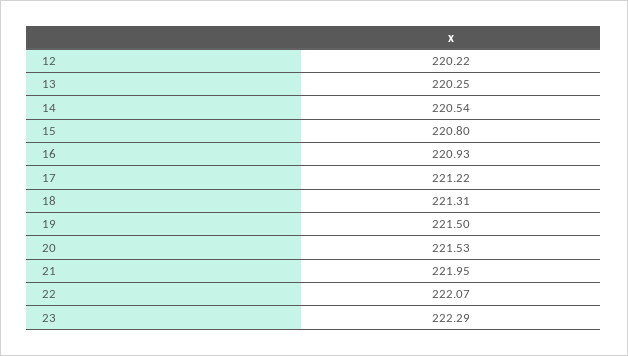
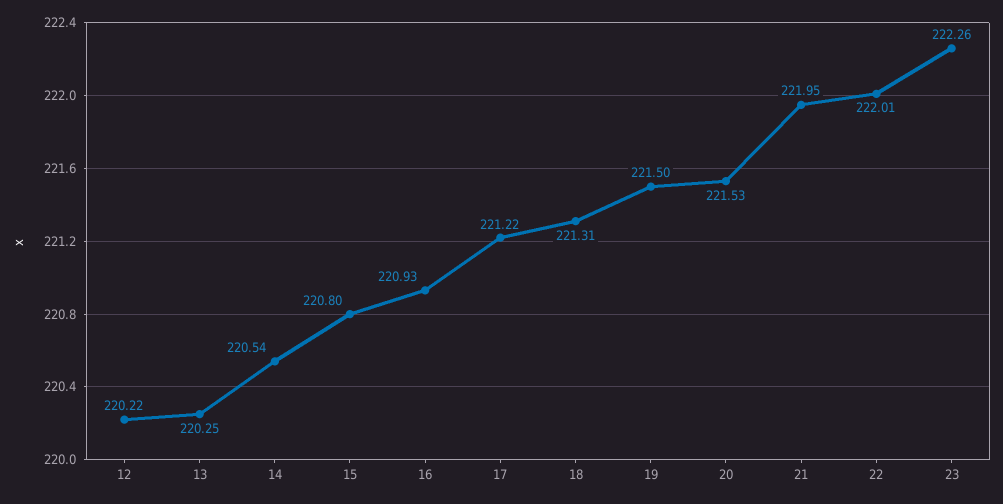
  {
    "12": 220.22,
    "13": 220.25,
    "14": 220.54,
    "15": 220.8,
    "16": 220.93,
    "17": 221.22,
    "18": 221.31,
    "19": 221.5,
    "20": 221.53,
    "21": 221.95,
-   "22": 222.07,
+   "22": 222.01,
-   "23": 222.29
+   "23": 222.26
  }

